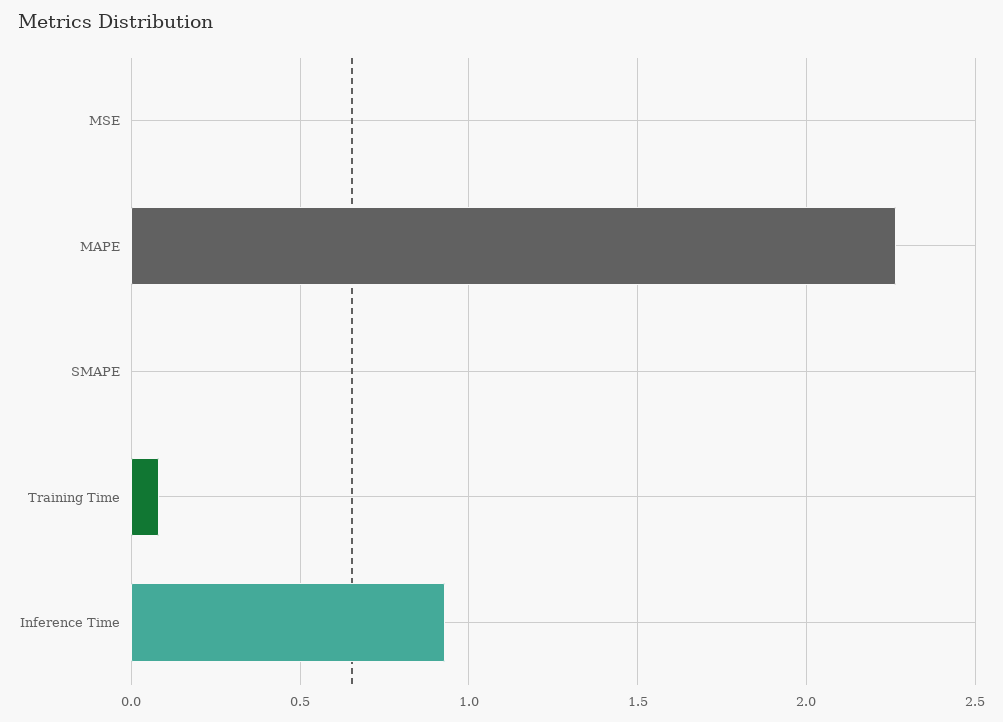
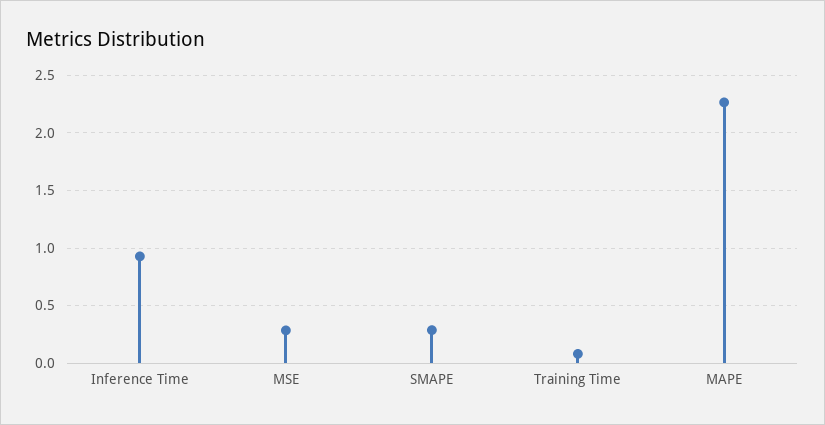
  {
-   "MSE": 0,
+   "MSE": 0.3,
    "MAPE": 2.25,
-   "SMAPE": 0,
+   "SMAPE": 0.3,
    "Training Time": 0.1,
    "Inference Time": 0.95
  }

